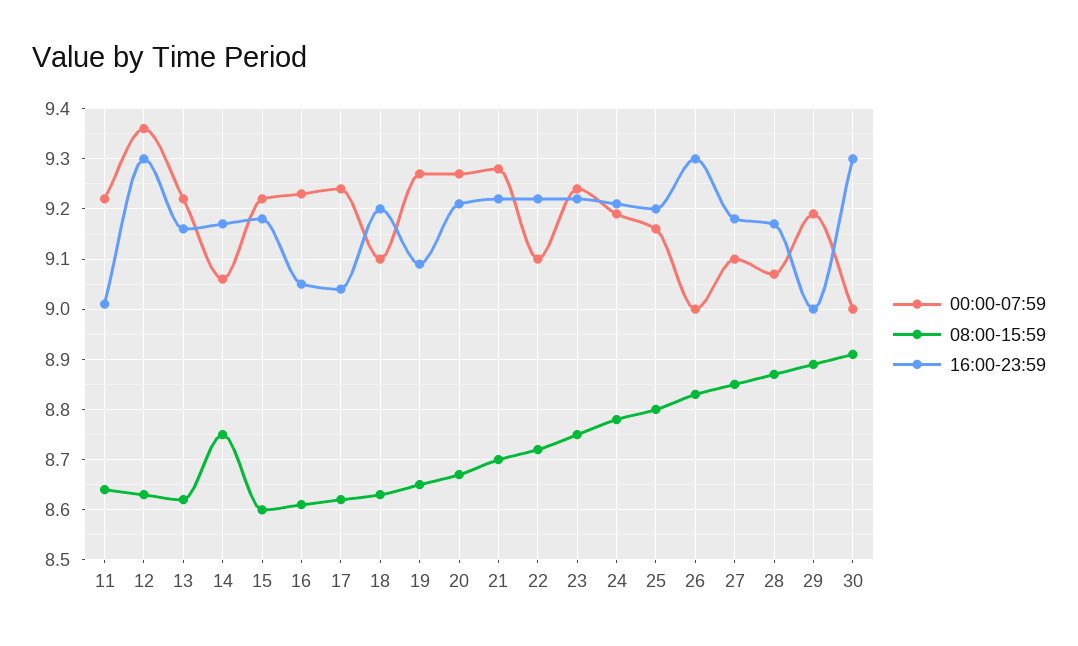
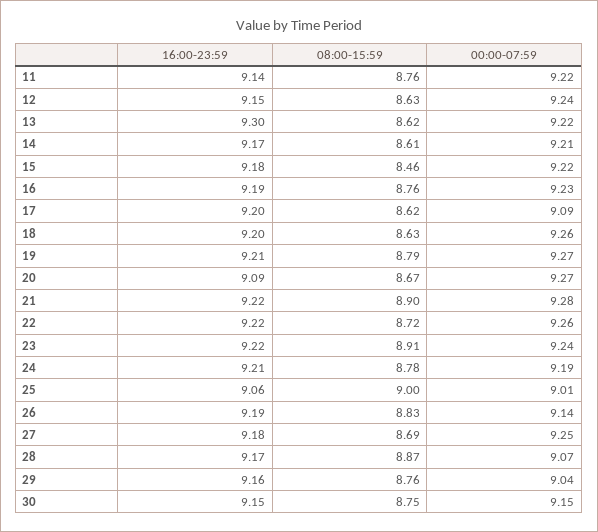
  {
    "00:00-07:59": {
      "11": 9.22,
-     "12": 9.35,
+     "12": 9.24,
      "13": 9.22,
-     "14": 9.05,
+     "14": 9.21,
      "15": 9.22,
      "16": 9.23,
-     "17": 9.25,
+     "17": 9.09,
-     "18": 9.1,
+     "18": 9.26,
      "19": 9.27,
      "20": 9.27,
      "21": 9.28,
-     "22": 9.1,
+     "22": 9.26,
      "23": 9.24,
      "24": 9.19,
-     "25": 9.15,
+     "25": 9.01,
-     "26": 9,
+     "26": 9.14,
-     "27": 9.1,
+     "27": 9.25,
      "28": 9.07,
-     "29": 9.2,
+     "29": 9.04,
-     "30": 9
+     "30": 9.15
    },
    "08:00-15:59": {
-     "11": 8.65,
+     "11": 8.76,
      "12": 8.63,
      "13": 8.62,
-     "14": 8.75,
+     "14": 8.61,
-     "15": 8.6,
+     "15": 8.46,
-     "16": 8.6,
+     "16": 8.76,
      "17": 8.62,
      "18": 8.63,
-     "19": 8.65,
+     "19": 8.79,
      "20": 8.67,
-     "21": 8.7,
+     "21": 8.9,
      "22": 8.72,
-     "23": 8.75,
+     "23": 8.91,
      "24": 8.78,
-     "25": 8.8,
+     "25": 9,
      "26": 8.83,
-     "27": 8.85,
+     "27": 8.69,
      "28": 8.87,
-     "29": 8.9,
+     "29": 8.76,
-     "30": 8.9
+     "30": 8.75
    },
    "16:00-23:59": {
-     "11": 9,
+     "11": 9.14,
-     "12": 9.3,
+     "12": 9.15,
-     "13": 9.15,
+     "13": 9.3,
      "14": 9.17,
      "15": 9.18,
-     "16": 9.05,
+     "16": 9.19,
-     "17": 9.05,
+     "17": 9.2,
      "18": 9.2,
-     "19": 9.1,
+     "19": 9.21,
-     "20": 9.2,
+     "20": 9.09,
      "21": 9.22,
      "22": 9.22,
      "23": 9.22,
      "24": 9.21,
-     "25": 9.2,
+     "25": 9.06,
-     "26": 9.3,
+     "26": 9.19,
      "27": 9.18,
      "28": 9.17,
-     "29": 9,
+     "29": 9.16,
-     "30": 9.3
+     "30": 9.15
    }
  }

